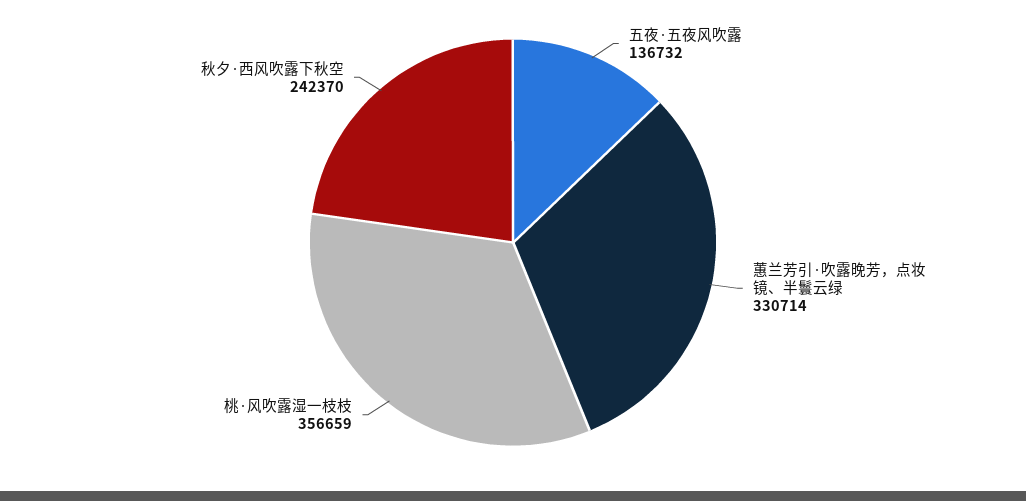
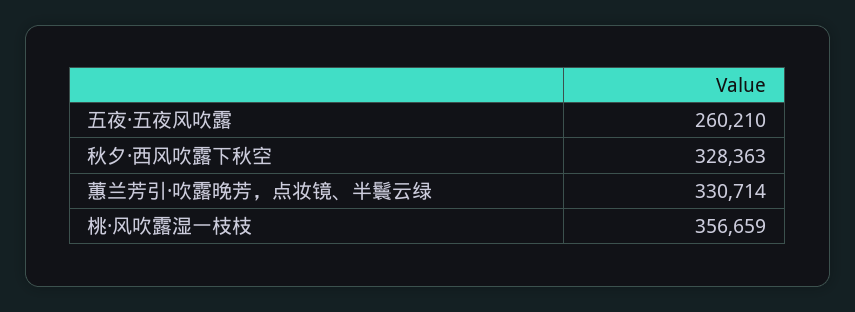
  {
-   "五夜·五夜风吹露": 136732,
+   "五夜·五夜风吹露": 260210,
    "蕙兰芳引·吹露晚芳，点妆镜、半鬟云绿": 330714,
    "桃·风吹露湿一枝枝": 356659,
-   "秋夕·西风吹露下秋空": 242370
+   "秋夕·西风吹露下秋空": 328363
  }

